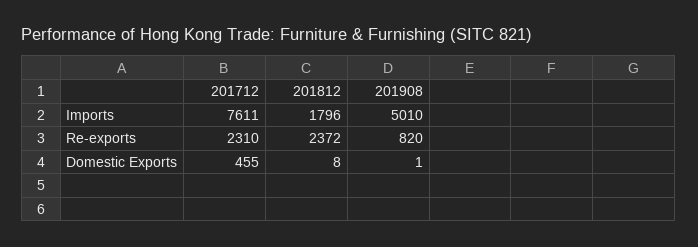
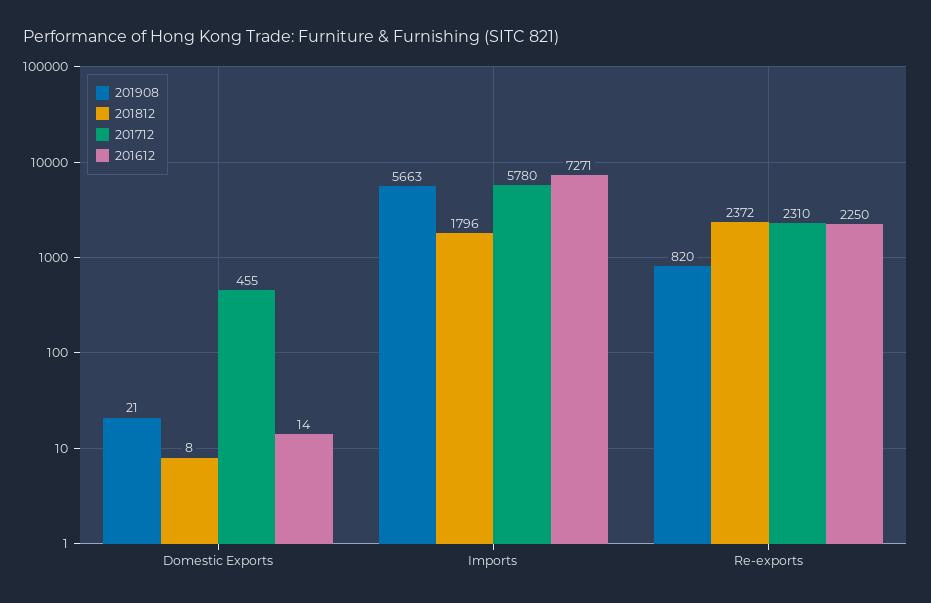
  {
    "201712": {
-     "Imports": 7611,
+     "Imports": 5780,
      "Re-exports": 2310,
      "Domestic Exports": 455
    },
    "201812": {
      "Imports": 1796,
      "Re-exports": 2372,
      "Domestic Exports": 8
    },
    "201908": {
-     "Imports": 5010,
+     "Imports": 5663,
      "Re-exports": 820,
-     "Domestic Exports": 1
+     "Domestic Exports": 21
-   }
+   },
+   "201612": {
+     "Domestic Exports": 14,
+     "Imports": 7271,
+     "Re-exports": 2250
+   }
  }

